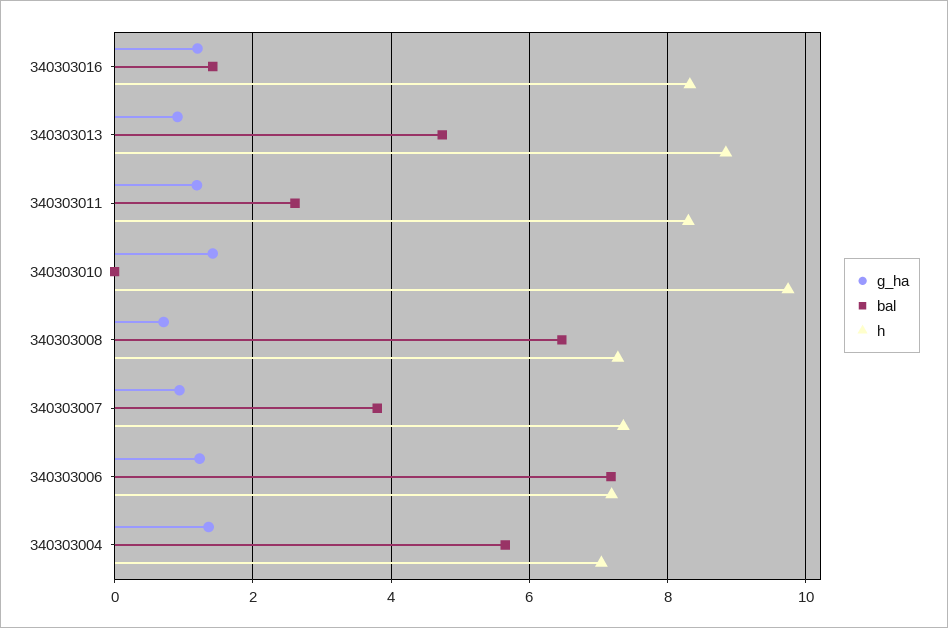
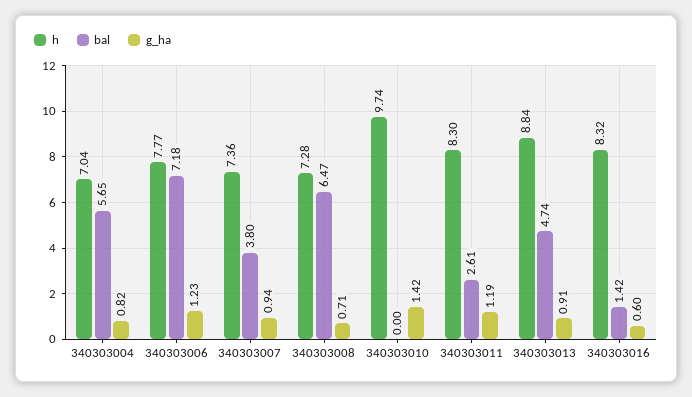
  {
    "g_ha": {
-     "340303016": 1.2,
+     "340303016": 0.6,
      "340303013": 0.91,
      "340303011": 1.19,
      "340303010": 1.42,
      "340303008": 0.71,
      "340303007": 0.94,
      "340303006": 1.23,
-     "340303004": 1.4
+     "340303004": 0.82
    },
    "bal": {
      "340303016": 1.42,
      "340303013": 4.74,
      "340303011": 2.61,
      "340303010": 0,
      "340303008": 6.47,
      "340303007": 3.8,
      "340303006": 7.18,
      "340303004": 5.65
    },
    "h": {
      "340303016": 8.32,
      "340303013": 8.84,
      "340303011": 8.3,
      "340303010": 9.74,
      "340303008": 7.28,
      "340303007": 7.36,
-     "340303006": 7.2,
+     "340303006": 7.77,
      "340303004": 7.04
    }
  }

